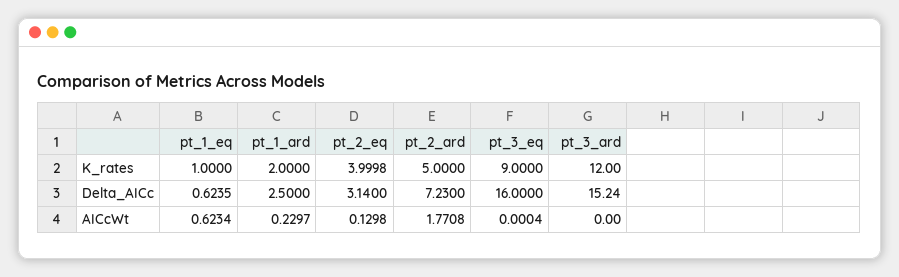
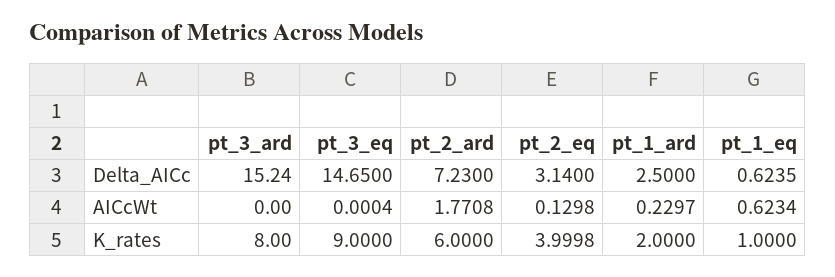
  {
    "pt_1_eq": {
      "K_rates": 1,
      "Delta_AICc": 0.6235,
      "AICcWt": 0.6234
    },
    "pt_1_ard": {
      "K_rates": 2,
      "Delta_AICc": 2.5,
      "AICcWt": 0.2297
    },
    "pt_2_eq": {
      "K_rates": 3.9998,
      "Delta_AICc": 3.14,
      "AICcWt": 0.1298
    },
    "pt_2_ard": {
-     "K_rates": 5,
+     "K_rates": 6,
      "Delta_AICc": 7.23,
      "AICcWt": 1.7708
    },
    "pt_3_eq": {
      "K_rates": 9,
-     "Delta_AICc": 16,
+     "Delta_AICc": 14.65,
      "AICcWt": 0.0004
    },
    "pt_3_ard": {
-     "K_rates": 12,
+     "K_rates": 8,
      "Delta_AICc": 15.24,
      "AICcWt": 0
    }
  }

